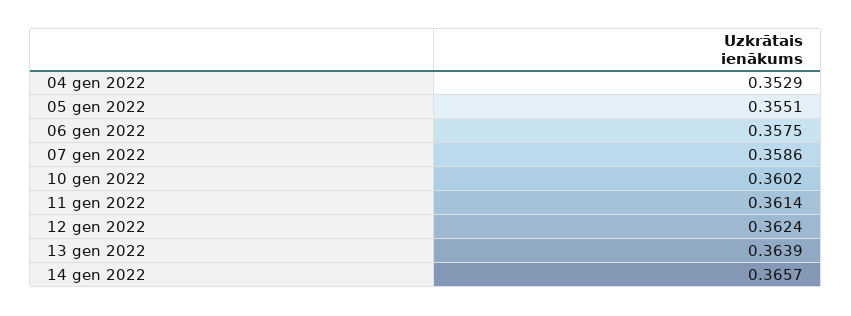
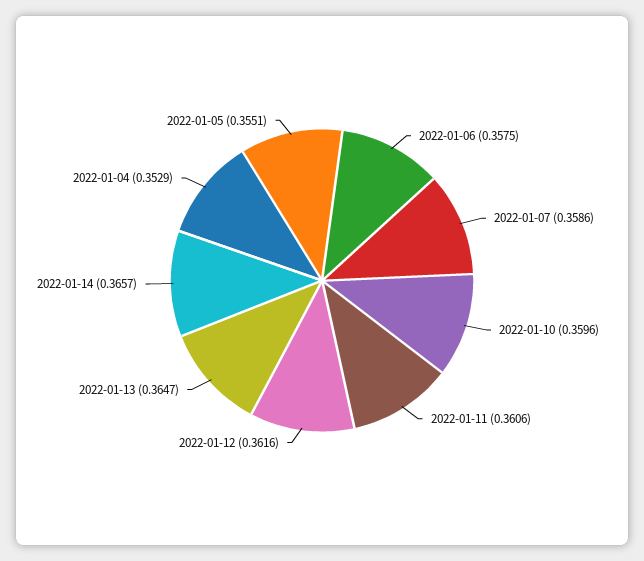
  {
    "04 gen 2022": 0.3529,
    "05 gen 2022": 0.3551,
    "06 gen 2022": 0.3575,
    "07 gen 2022": 0.3586,
-   "10 gen 2022": 0.3602,
+   "10 gen 2022": 0.3596,
-   "11 gen 2022": 0.3614,
+   "11 gen 2022": 0.3606,
-   "12 gen 2022": 0.3624,
+   "12 gen 2022": 0.3616,
-   "13 gen 2022": 0.3639,
+   "13 gen 2022": 0.3647,
    "14 gen 2022": 0.3657
  }

